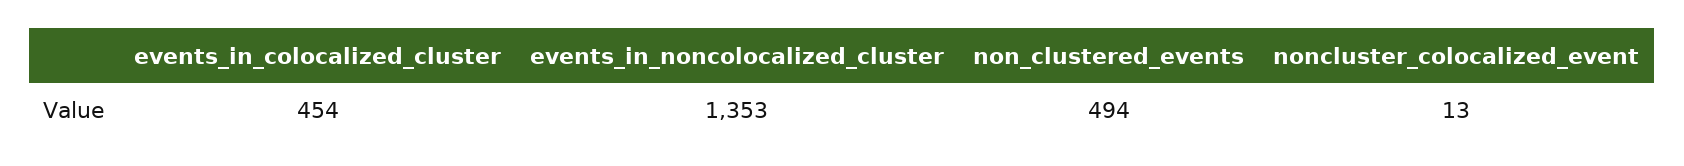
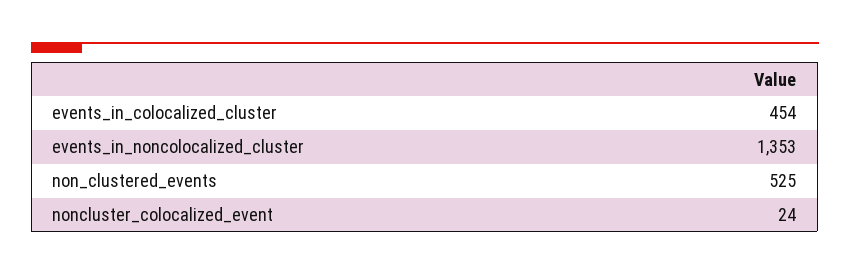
  {
    "events_in_colocalized_cluster": 454,
    "events_in_noncolocalized_cluster": 1353,
-   "non_clustered_events": 494,
+   "non_clustered_events": 525,
-   "noncluster_colocalized_event": 13
+   "noncluster_colocalized_event": 24
  }

